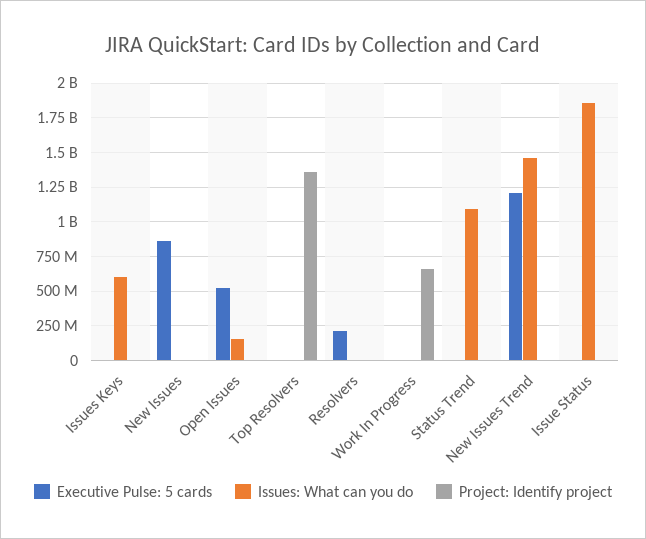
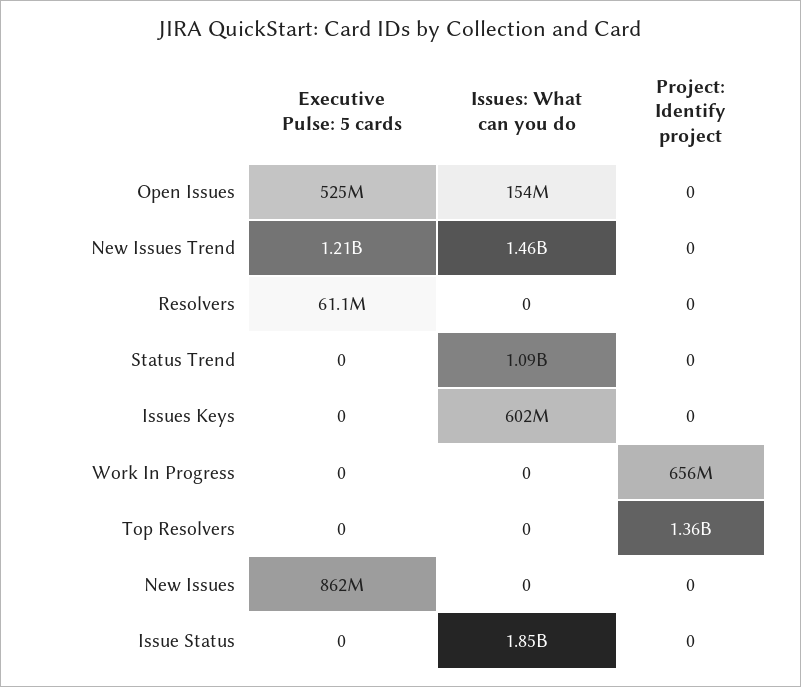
  {
    "Executive Pulse: 5 cards": {
      "Issues Keys": 0,
      "New Issues": 862000000,
      "Open Issues": 525000000,
      "Top Resolvers": 0,
-     "Resolvers": 200000000,
+     "Resolvers": 61100000,
      "Work In Progress": 0,
      "Status Trend": 0,
      "New Issues Trend": 1210000000,
      "Issue Status": 0
    },
    "Issues: What can you do": {
      "Issues Keys": 602000000,
      "New Issues": 0,
      "Open Issues": 154000000,
      "Top Resolvers": 0,
      "Resolvers": 0,
      "Work In Progress": 0,
      "Status Trend": 1090000000,
      "New Issues Trend": 1460000000,
      "Issue Status": 1850000000
    },
    "Project: Identify project": {
      "Issues Keys": 0,
      "New Issues": 0,
      "Open Issues": 0,
      "Top Resolvers": 1360000000,
      "Resolvers": 0,
      "Work In Progress": 656000000,
      "Status Trend": 0,
      "New Issues Trend": 0,
      "Issue Status": 0
    }
  }

